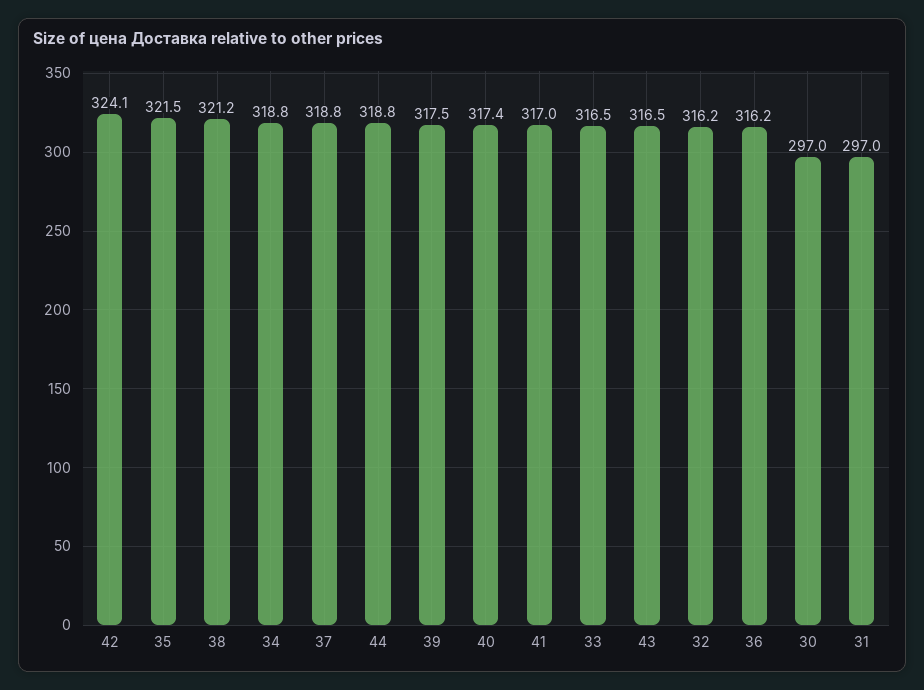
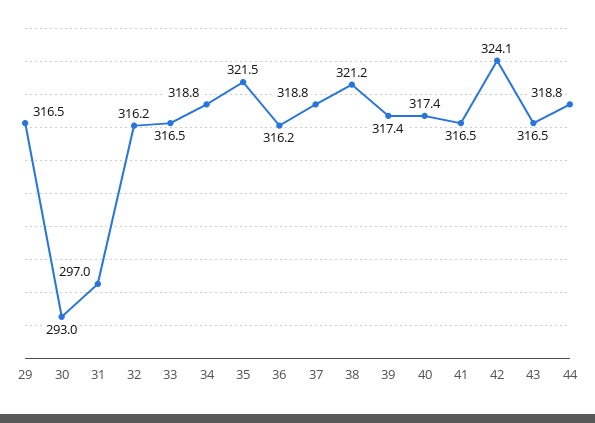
  {
    "42": 324.1,
    "35": 321.5,
    "38": 321.2,
    "34": 318.8,
    "37": 318.8,
    "44": 318.8,
-   "39": 317.5,
+   "39": 317.4,
    "40": 317.4,
-   "41": 317,
+   "41": 316.5,
    "33": 316.5,
    "43": 316.5,
    "32": 316.2,
    "36": 316.2,
-   "30": 297,
+   "30": 293,
-   "31": 297
+   "31": 297,
+   "29": 316.5
  }

